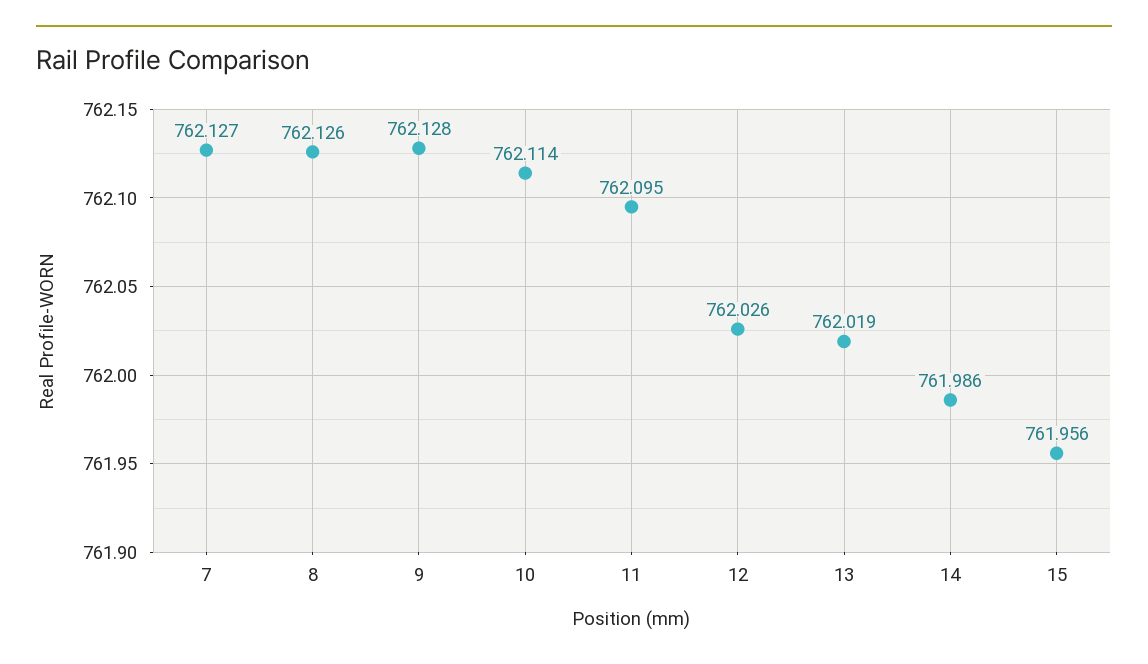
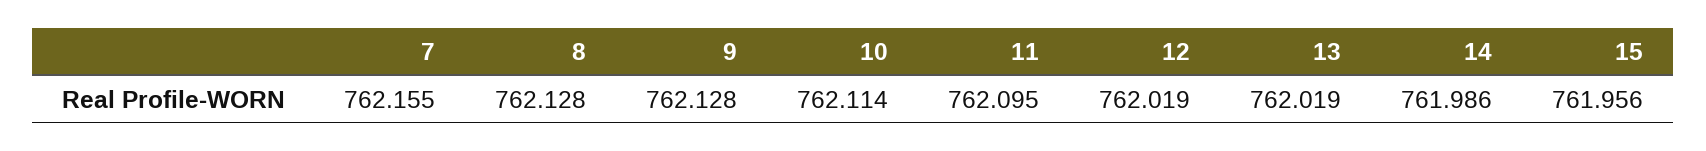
  {
-   "7": 762.127,
+   "7": 762.155,
-   "8": 762.126,
+   "8": 762.128,
    "9": 762.128,
    "10": 762.114,
    "11": 762.095,
-   "12": 762.026,
+   "12": 762.019,
    "13": 762.019,
    "14": 761.986,
    "15": 761.956
  }

